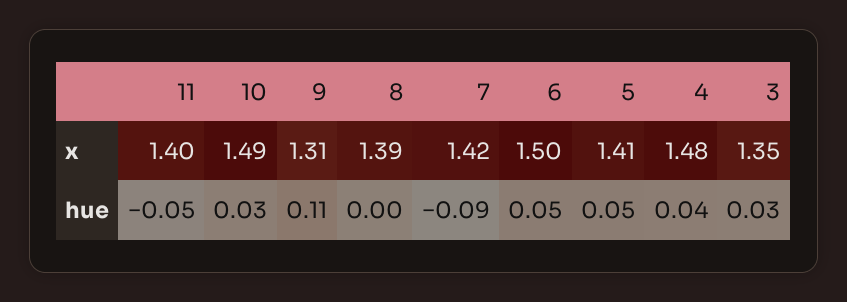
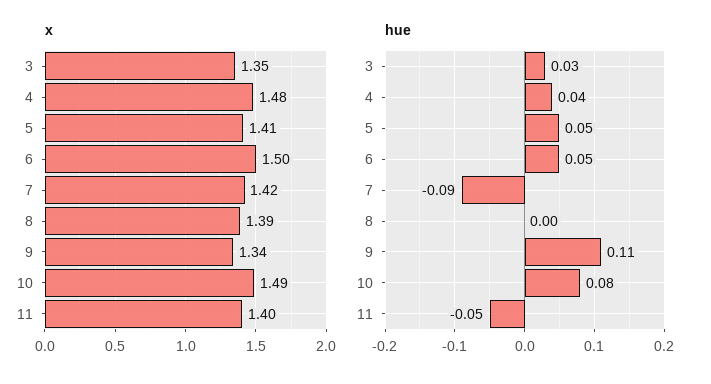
  {
    "x": {
      "11": 1.4,
      "10": 1.49,
-     "9": 1.31,
+     "9": 1.34,
      "8": 1.39,
      "7": 1.42,
      "6": 1.5,
      "5": 1.41,
      "4": 1.48,
      "3": 1.35
    },
    "hue": {
      "11": -0.05,
-     "10": 0.03,
+     "10": 0.08,
      "9": 0.11,
      "8": 0,
      "7": -0.09,
      "6": 0.05,
      "5": 0.05,
      "4": 0.04,
      "3": 0.03
    }
  }

